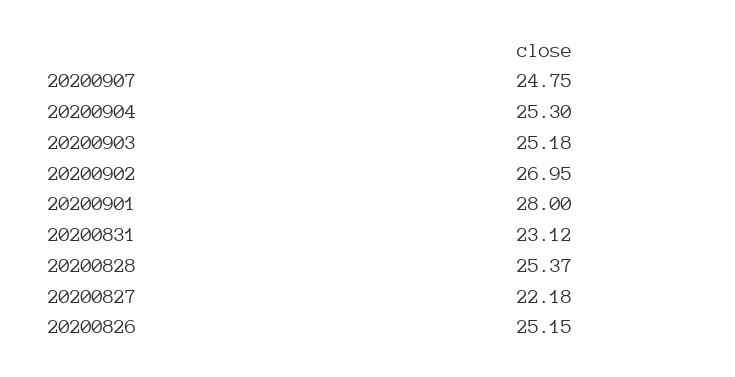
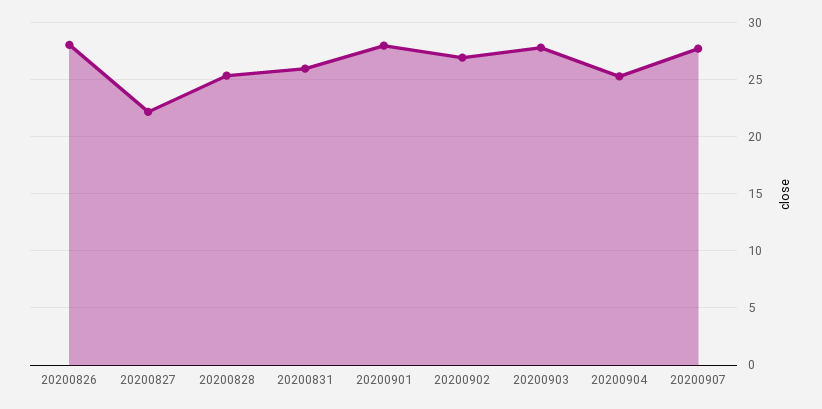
  {
-   "20200907": 24.75,
+   "20200907": 28,
    "20200904": 25.3,
-   "20200903": 25.18,
+   "20200903": 28,
    "20200902": 26.95,
    "20200901": 28,
-   "20200831": 23.12,
+   "20200831": 26,
    "20200828": 25.37,
    "20200827": 22.18,
-   "20200826": 25.15
+   "20200826": 28
  }

